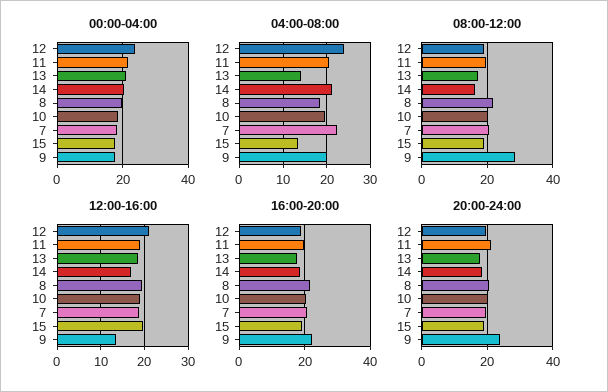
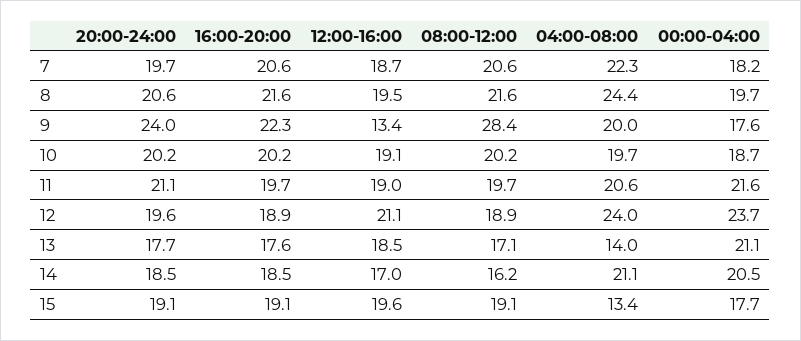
  {
    "00:00-04:00": {
      "12": 23.7,
      "11": 21.6,
      "13": 21.1,
      "14": 20.5,
      "8": 19.7,
      "10": 18.7,
      "7": 18.2,
      "15": 17.7,
      "9": 17.6
    },
    "04:00-08:00": {
      "12": 24,
      "11": 20.6,
      "13": 14,
      "14": 21.1,
-     "8": 18,
+     "8": 24.4,
      "10": 19.7,
      "7": 22.3,
      "15": 13.4,
      "9": 20
    },
    "08:00-12:00": {
      "12": 18.9,
      "11": 19.7,
      "13": 17.1,
      "14": 16.2,
      "8": 21.6,
      "10": 20.2,
      "7": 20.6,
      "15": 19.1,
      "9": 28.4
    },
    "12:00-16:00": {
      "12": 21.1,
      "11": 19,
      "13": 18.5,
      "14": 17,
      "8": 19.5,
      "10": 19.1,
      "7": 18.7,
      "15": 19.6,
      "9": 13.4
    },
    "16:00-20:00": {
      "12": 18.9,
      "11": 19.7,
      "13": 17.6,
      "14": 18.5,
      "8": 21.6,
      "10": 20.2,
      "7": 20.6,
      "15": 19.1,
      "9": 22.3
    },
    "20:00-24:00": {
      "12": 19.6,
      "11": 21.1,
      "13": 17.7,
      "14": 18.5,
      "8": 20.6,
      "10": 20.2,
      "7": 19.7,
      "15": 19.1,
      "9": 24
    }
  }

